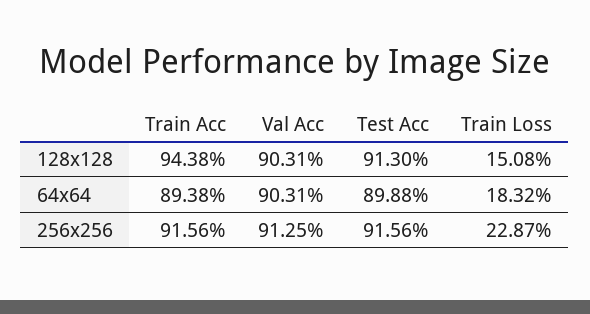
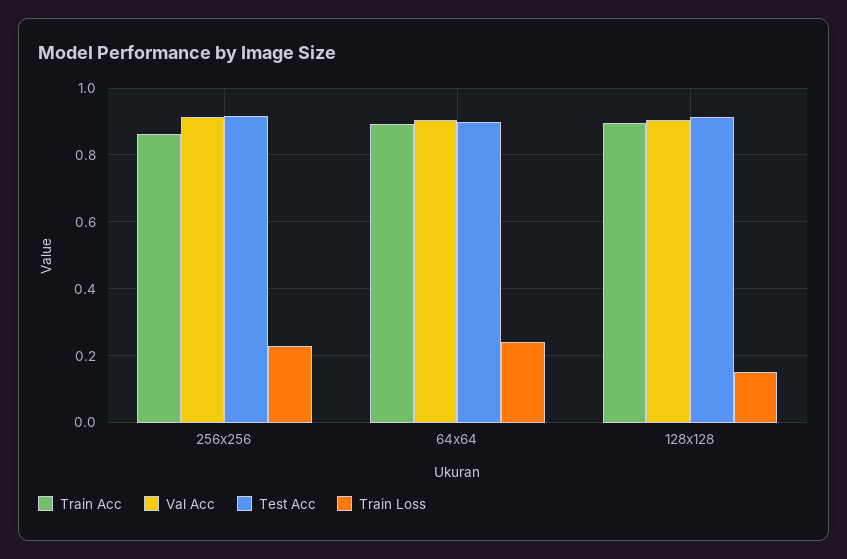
  {
    "Train Acc": {
-     "128x128": 0.9438,
+     "128x128": 0.9,
      "64x64": 0.8938,
-     "256x256": 0.9156
+     "256x256": 0.86
    },
    "Val Acc": {
      "128x128": 0.9031,
      "64x64": 0.9031,
      "256x256": 0.9125
    },
    "Test Acc": {
      "128x128": 0.913,
      "64x64": 0.8988,
      "256x256": 0.9156
    },
    "Train Loss": {
      "128x128": 0.1508,
-     "64x64": 0.1832,
+     "64x64": 0.24,
      "256x256": 0.2287
    }
  }

